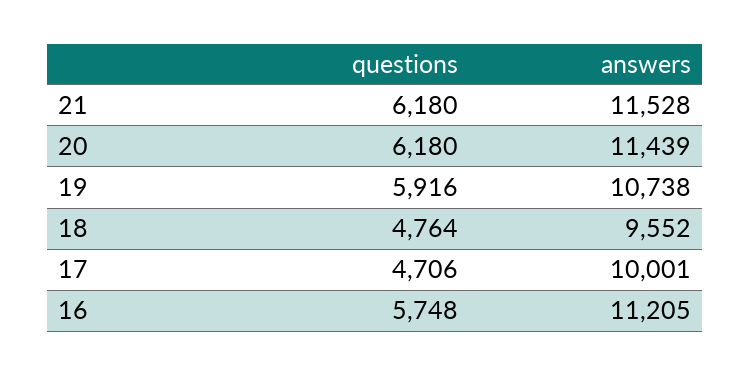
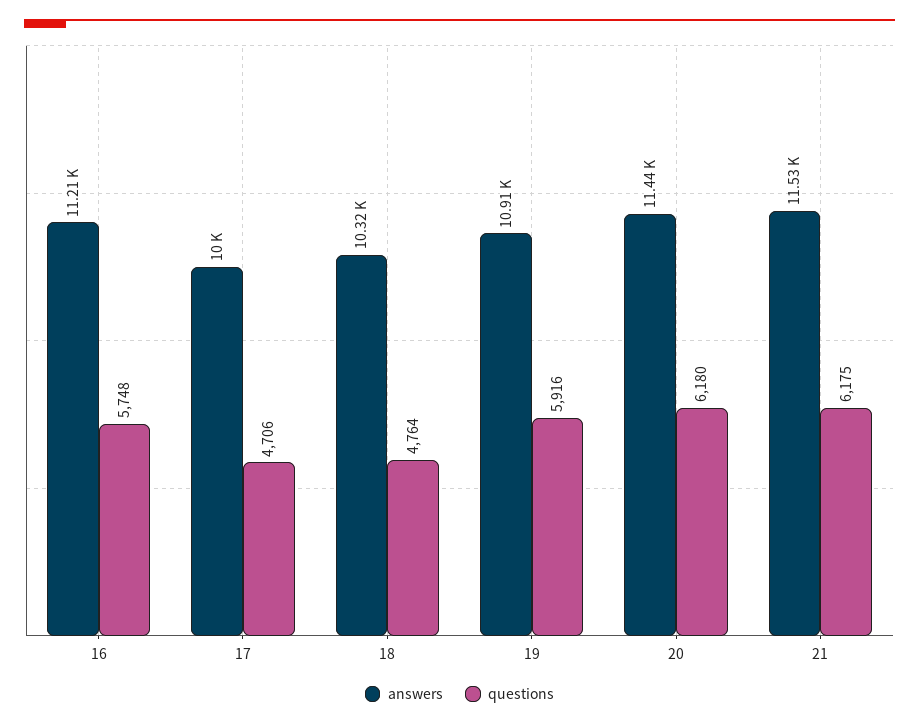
  {
    "questions": {
-     "21": 6180,
+     "21": 6175,
      "20": 6180,
      "19": 5916,
      "18": 4764,
      "17": 4706,
      "16": 5748
    },
    "answers": {
      "21": 11528,
      "20": 11439,
-     "19": 10738,
+     "19": 10910,
-     "18": 9552,
+     "18": 10320,
      "17": 10001,
      "16": 11205
    }
  }

